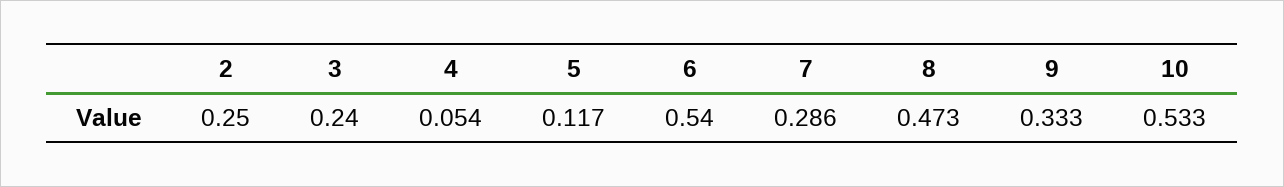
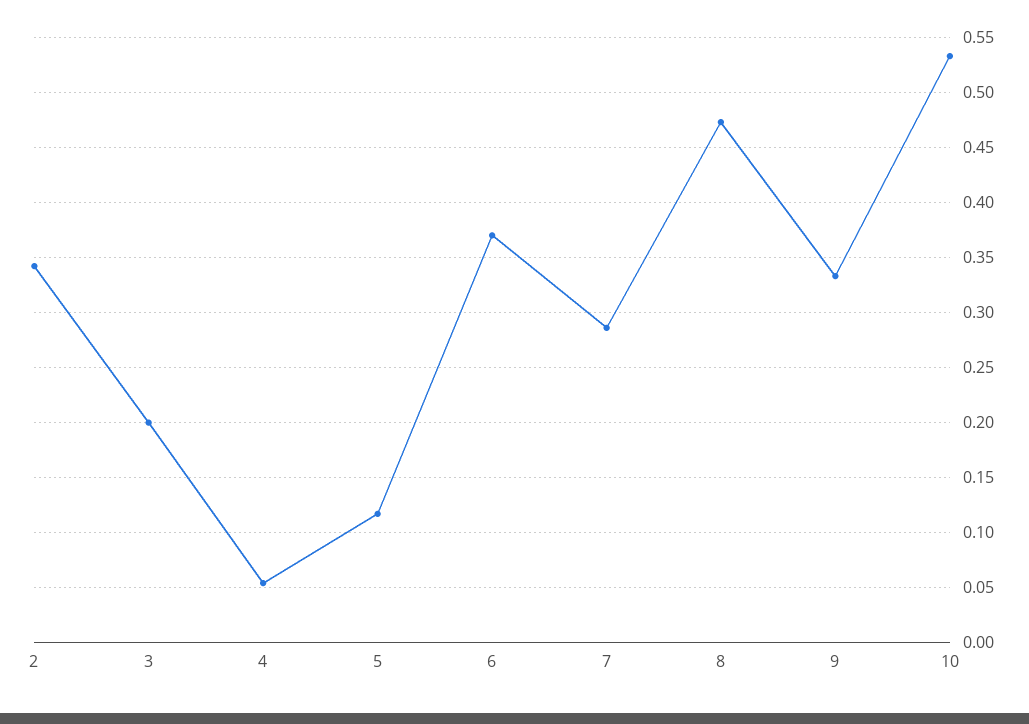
  {
-   "2": 0.25,
+   "2": 0.34,
-   "3": 0.24,
+   "3": 0.2,
    "4": 0.054,
    "5": 0.117,
-   "6": 0.54,
+   "6": 0.37,
    "7": 0.286,
    "8": 0.473,
    "9": 0.333,
    "10": 0.533
  }

